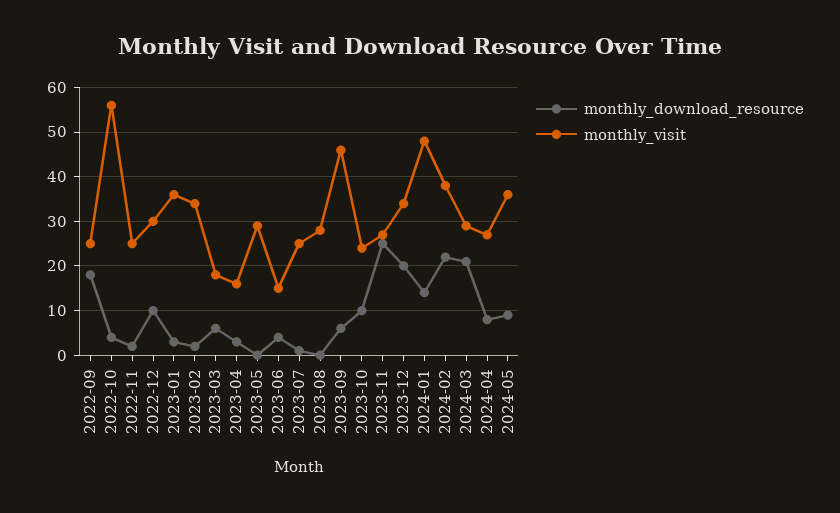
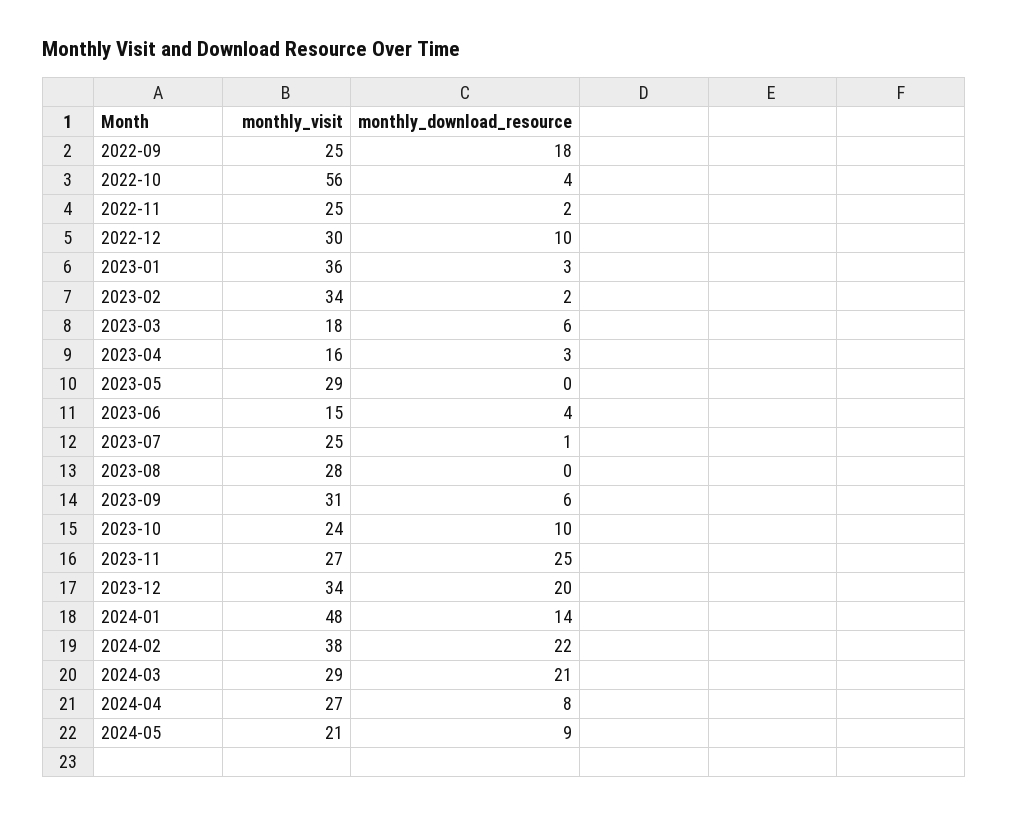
  {
    "monthly_download_resource": {
      "2022-09": 18,
      "2022-10": 4,
      "2022-11": 2,
      "2022-12": 10,
      "2023-01": 3,
      "2023-02": 2,
      "2023-03": 6,
      "2023-04": 3,
      "2023-05": 0,
      "2023-06": 4,
      "2023-07": 1,
      "2023-08": 0,
      "2023-09": 6,
      "2023-10": 10,
      "2023-11": 25,
      "2023-12": 20,
      "2024-01": 14,
      "2024-02": 22,
      "2024-03": 21,
      "2024-04": 8,
      "2024-05": 9
    },
    "monthly_visit": {
      "2022-09": 25,
      "2022-10": 56,
      "2022-11": 25,
      "2022-12": 30,
      "2023-01": 36,
      "2023-02": 34,
      "2023-03": 18,
      "2023-04": 16,
      "2023-05": 29,
      "2023-06": 15,
      "2023-07": 25,
      "2023-08": 28,
-     "2023-09": 45,
+     "2023-09": 31,
      "2023-10": 24,
      "2023-11": 27,
      "2023-12": 34,
      "2024-01": 48,
      "2024-02": 38,
      "2024-03": 29,
      "2024-04": 27,
-     "2024-05": 35
+     "2024-05": 21
    }
  }

